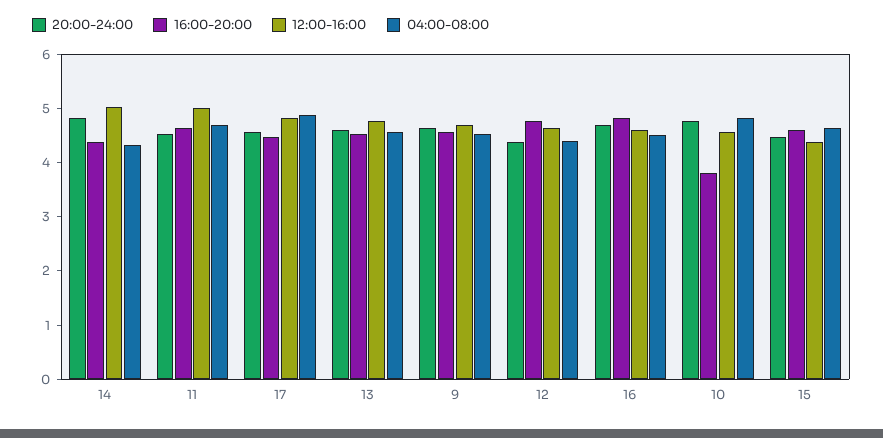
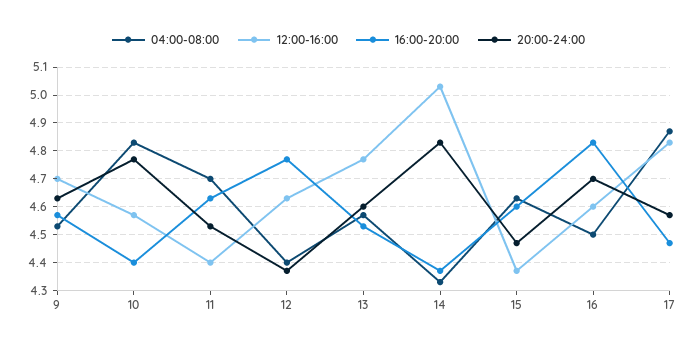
  {
    "20:00-24:00": {
      "14": 4.85,
      "11": 4.55,
      "17": 4.55,
      "13": 4.6,
      "9": 4.65,
      "12": 4.35,
      "16": 4.7,
      "10": 4.75,
      "15": 4.45
    },
    "16:00-20:00": {
      "14": 4.35,
      "11": 4.65,
      "17": 4.45,
      "13": 4.55,
      "9": 4.55,
      "12": 4.75,
      "16": 4.85,
-     "10": 3.8,
+     "10": 4.4,
      "15": 4.6
    },
    "12:00-16:00": {
      "14": 5.05,
-     "11": 5,
+     "11": 4.4,
      "17": 4.85,
      "13": 4.75,
      "9": 4.7,
      "12": 4.65,
      "16": 4.6,
      "10": 4.55,
      "15": 4.35
    },
    "04:00-08:00": {
      "14": 4.35,
      "11": 4.7,
      "17": 4.85,
      "13": 4.55,
      "9": 4.55,
      "12": 4.4,
      "16": 4.5,
      "10": 4.85,
      "15": 4.65
    }
  }

